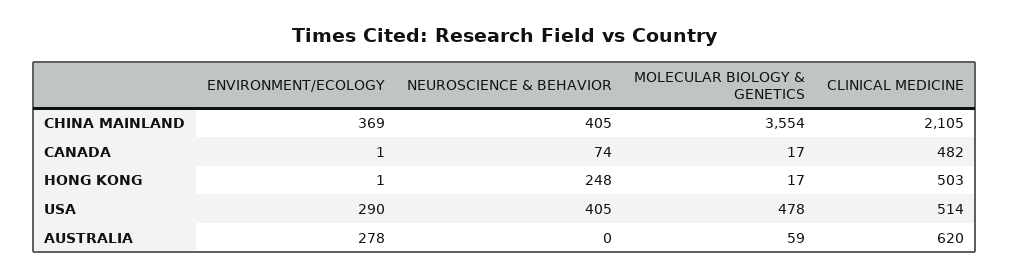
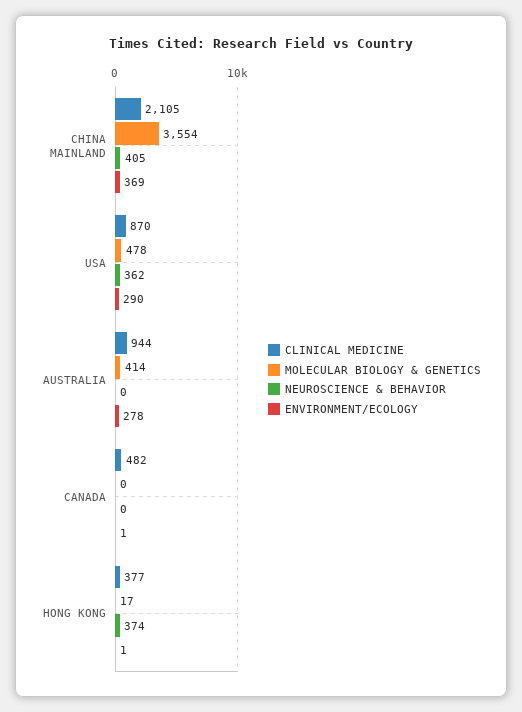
  {
    "ENVIRONMENT/ECOLOGY": {
      "CHINA MAINLAND": 369,
      "CANADA": 1,
      "HONG KONG": 1,
      "USA": 290,
      "AUSTRALIA": 278
    },
    "NEUROSCIENCE & BEHAVIOR": {
      "CHINA MAINLAND": 405,
-     "CANADA": 74,
+     "CANADA": 0,
-     "HONG KONG": 248,
+     "HONG KONG": 374,
-     "USA": 405,
+     "USA": 362,
      "AUSTRALIA": 0
    },
    "MOLECULAR BIOLOGY & GENETICS": {
      "CHINA MAINLAND": 3554,
-     "CANADA": 17,
+     "CANADA": 0,
      "HONG KONG": 17,
      "USA": 478,
-     "AUSTRALIA": 59
+     "AUSTRALIA": 414
    },
    "CLINICAL MEDICINE": {
      "CHINA MAINLAND": 2105,
      "CANADA": 482,
-     "HONG KONG": 503,
+     "HONG KONG": 377,
-     "USA": 514,
+     "USA": 870,
-     "AUSTRALIA": 620
+     "AUSTRALIA": 944
    }
  }

